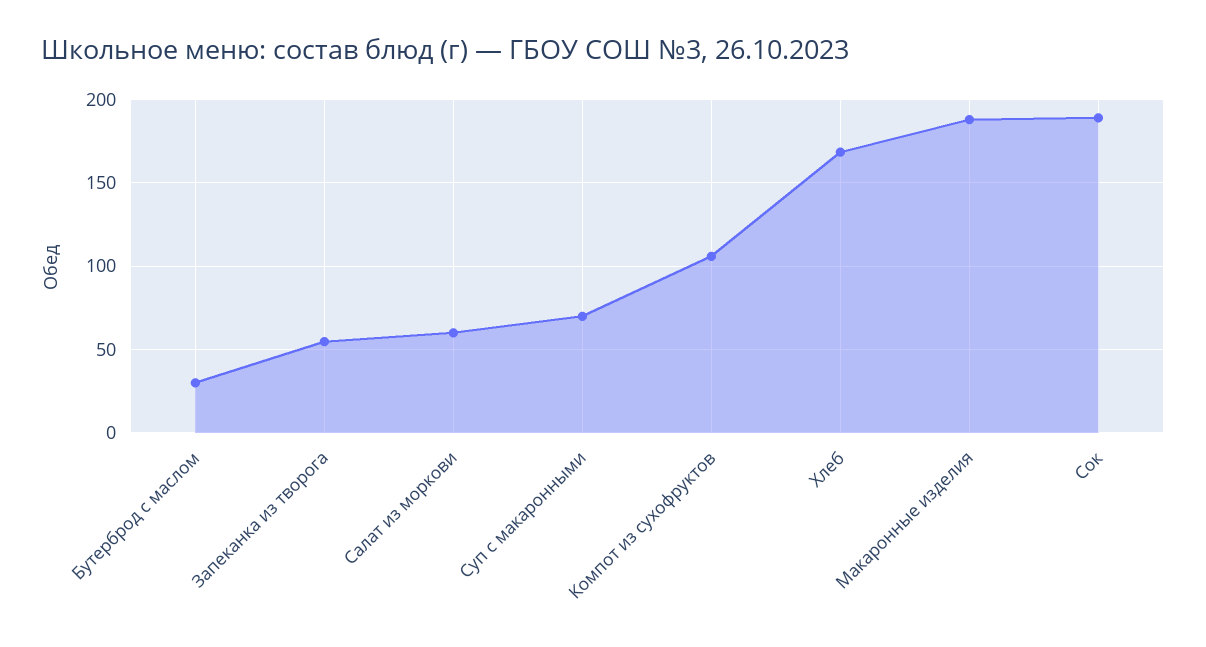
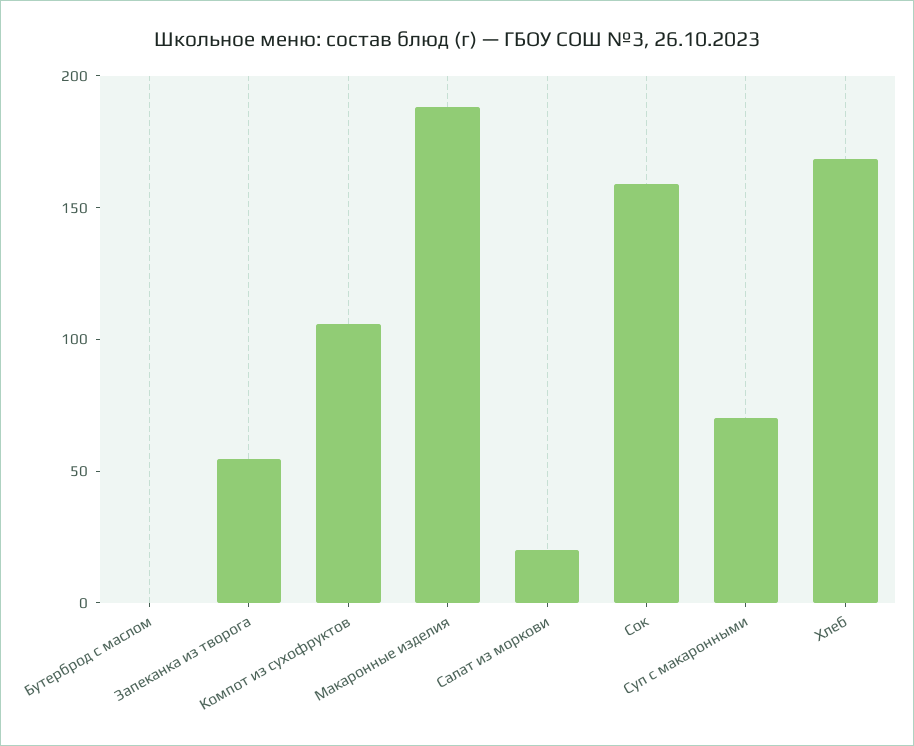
  {
-   "Бутерброд с маслом": 30,
+   "Бутерброд с маслом": 0,
    "Запеканка из творога": 55,
-   "Салат из моркови": 60,
+   "Салат из моркови": 20,
    "Суп с макаронными": 70,
    "Компот из сухофруктов": 105,
    "Хлеб": 170,
    "Макаронные изделия": 190,
-   "Сок": 190
+   "Сок": 160
  }

